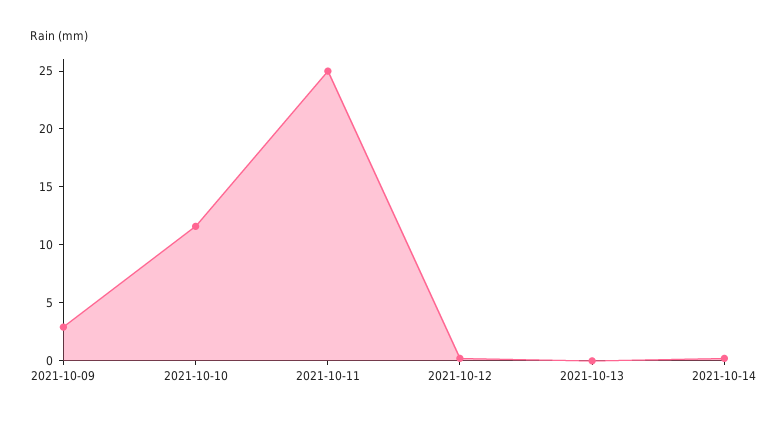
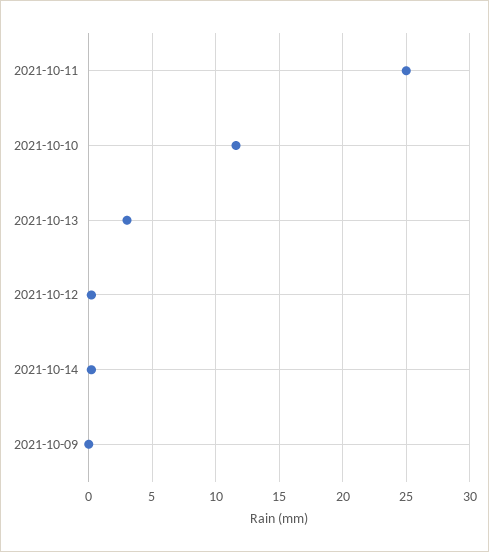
  {
-   "2021-10-09": 3,
+   "2021-10-09": 0,
    "2021-10-10": 11.5,
    "2021-10-11": 25,
    "2021-10-12": 0,
-   "2021-10-13": 0,
+   "2021-10-13": 3,
    "2021-10-14": 0
  }

